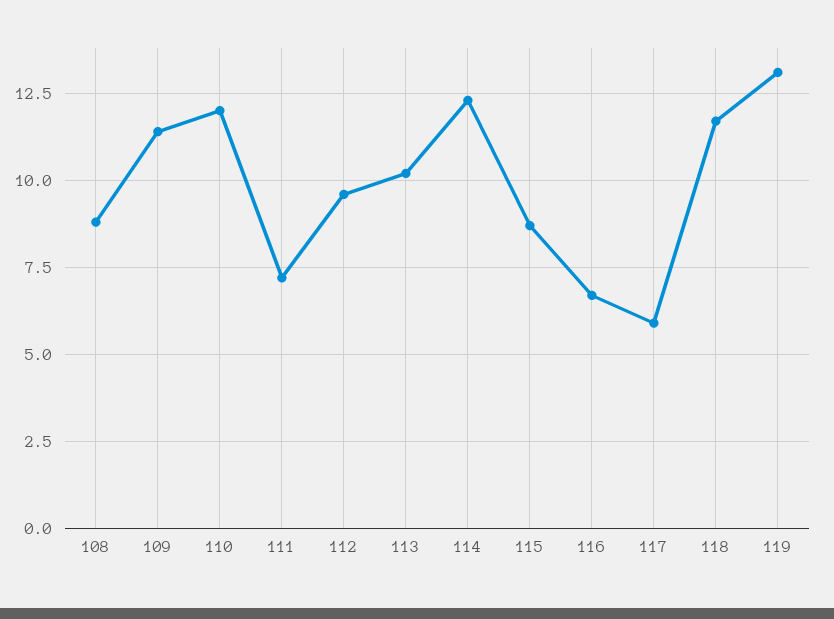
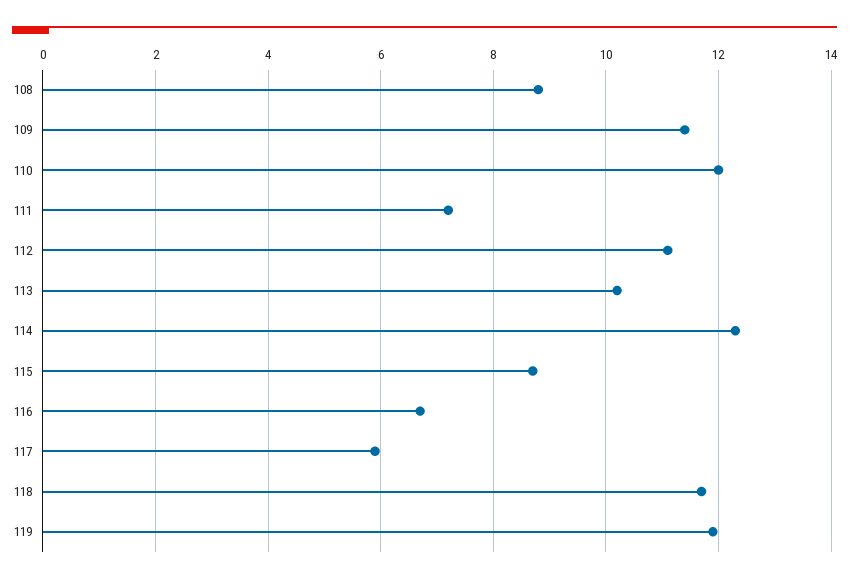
  {
    "108": 9,
    "109": 11.5,
    "110": 12,
    "111": 7,
-   "112": 9.5,
+   "112": 11,
    "113": 10,
    "114": 12.5,
    "115": 8.5,
    "116": 6.5,
    "117": 6,
    "118": 11.5,
-   "119": 13
+   "119": 12
  }

